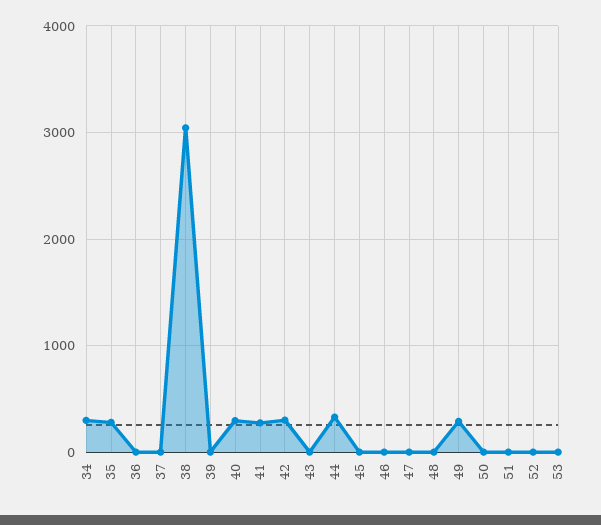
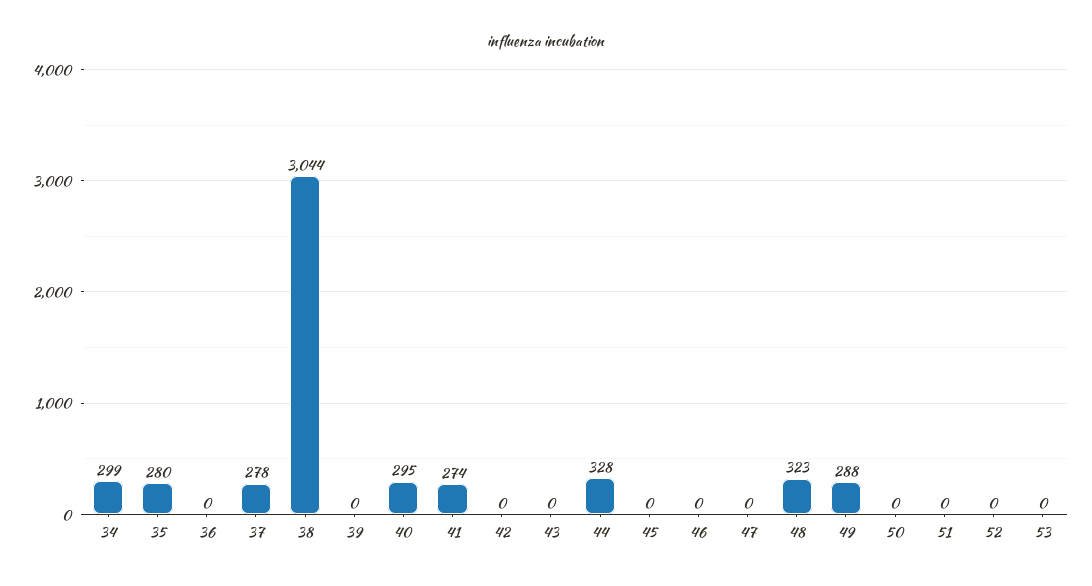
  {
    "34": 299,
    "35": 280,
    "36": 0,
-   "37": 0,
+   "37": 278,
    "38": 3044,
    "39": 0,
    "40": 295,
    "41": 274,
-   "42": 300,
+   "42": 0,
    "43": 0,
    "44": 328,
    "45": 0,
    "46": 0,
    "47": 0,
-   "48": 0,
+   "48": 323,
    "49": 288,
    "50": 0,
    "51": 0,
    "52": 0,
    "53": 0
  }

